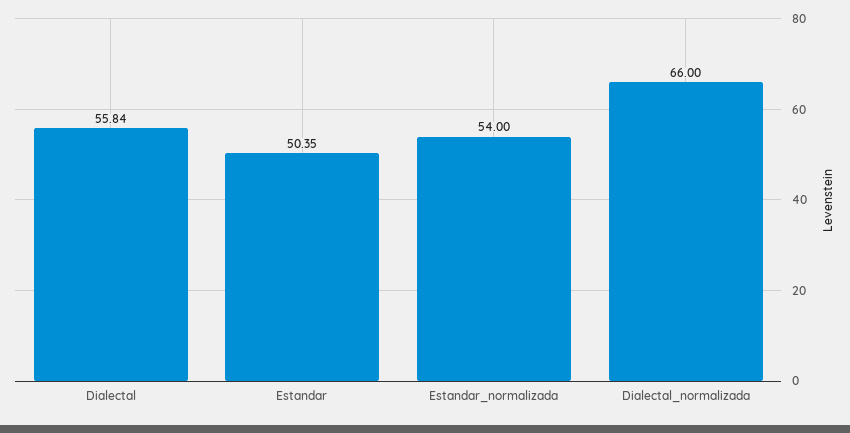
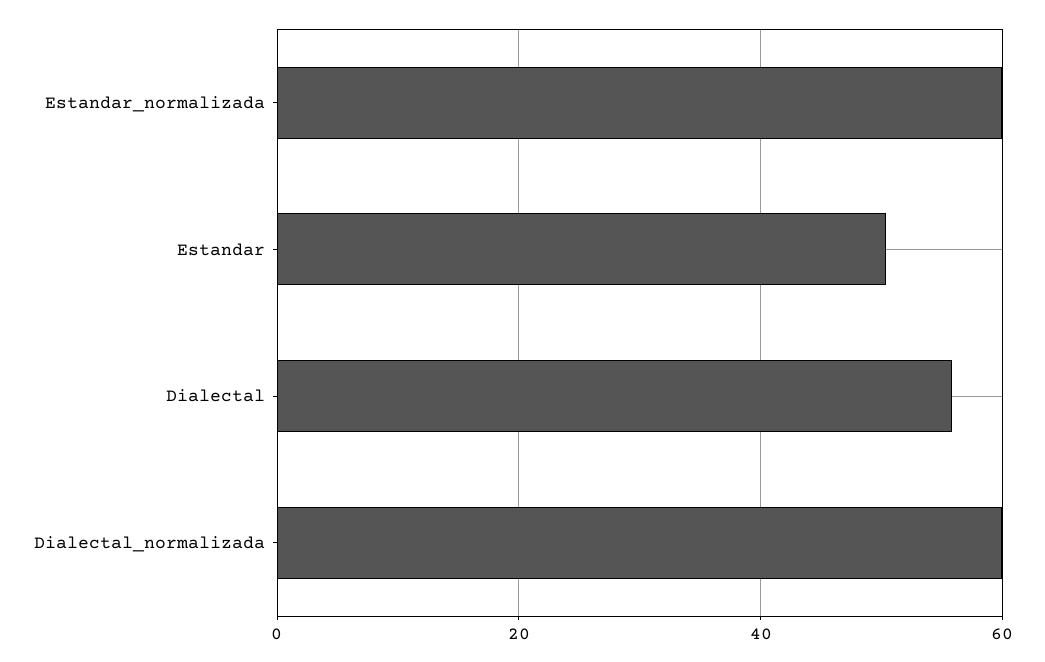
  {
    "Dialectal": 55.84,
    "Estandar": 50.35,
-   "Estandar_normalizada": 54,
+   "Estandar_normalizada": 60,
-   "Dialectal_normalizada": 66
+   "Dialectal_normalizada": 60
  }

